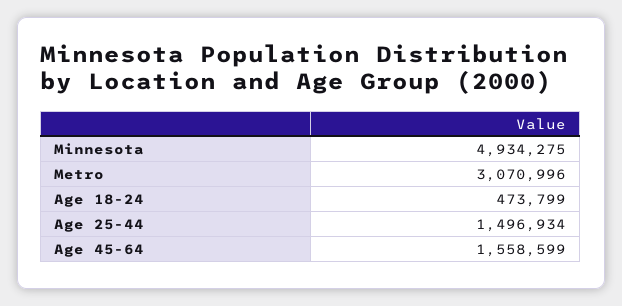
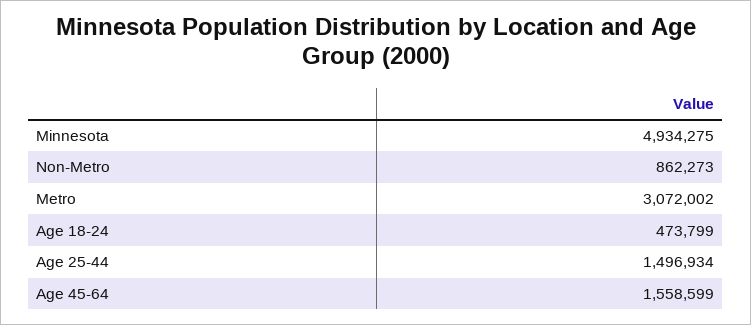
  {
    "Minnesota": 4934275,
-   "Metro": 3070996,
+   "Metro": 3072002,
    "Age 18-24": 473799,
    "Age 25-44": 1496934,
-   "Age 45-64": 1558599
+   "Age 45-64": 1558599,
+   "Non-Metro": 862273
  }

